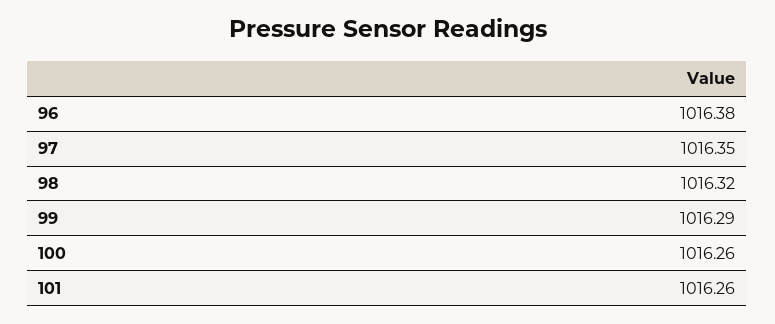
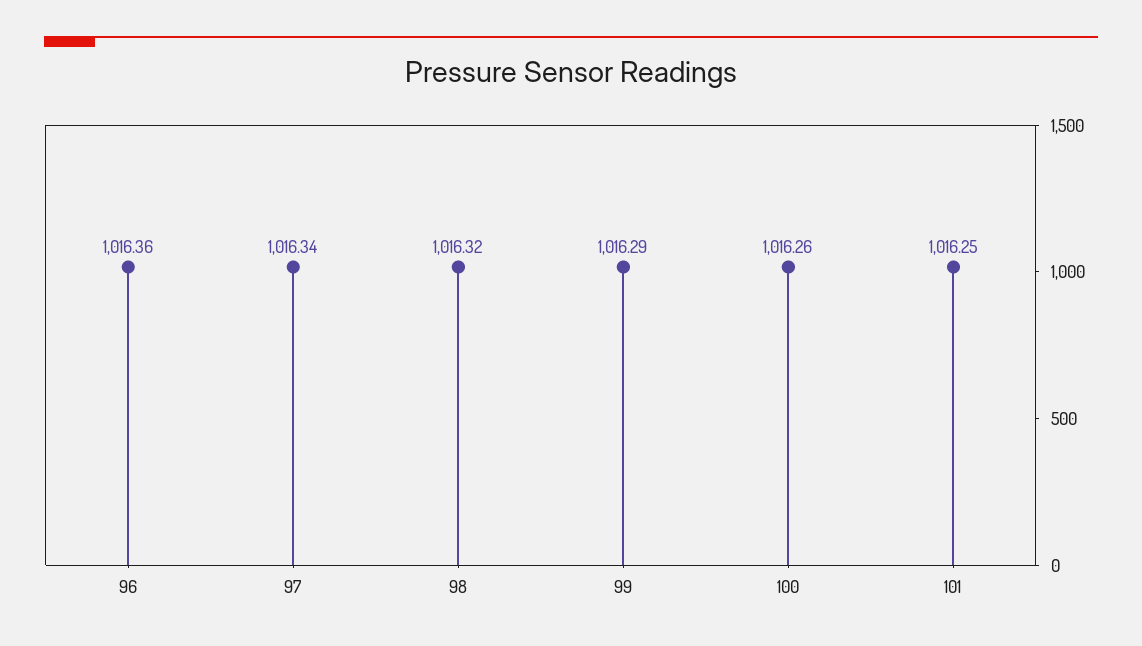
  {
-   "96": 1016.38,
+   "96": 1016.36,
-   "97": 1016.35,
+   "97": 1016.34,
    "98": 1016.32,
    "99": 1016.29,
    "100": 1016.26,
-   "101": 1016.26
+   "101": 1016.25
  }

